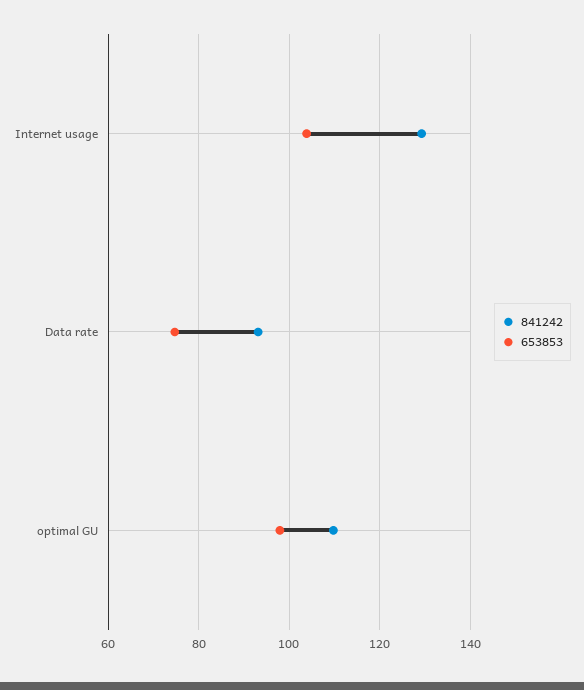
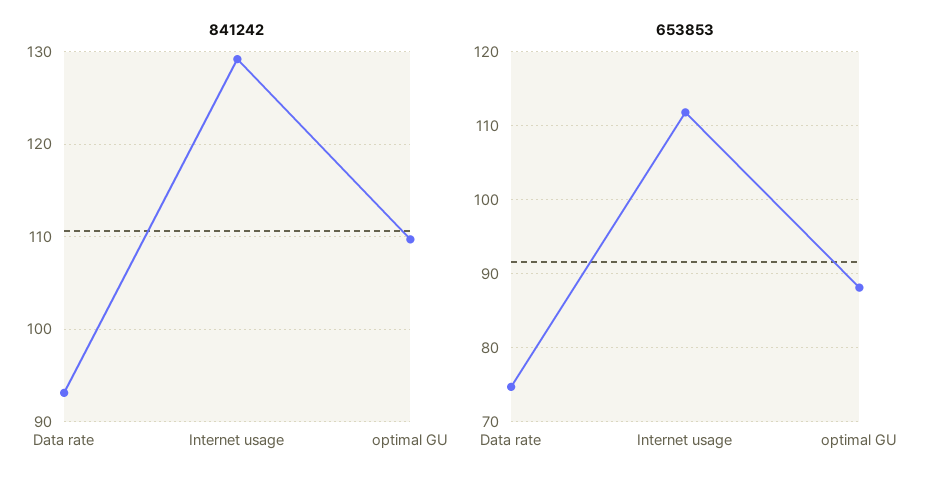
  {
    "841242": {
      "Internet usage": 129,
      "Data rate": 93,
      "optimal GU": 110
    },
    "653853": {
-     "Internet usage": 104,
+     "Internet usage": 112,
      "Data rate": 75,
-     "optimal GU": 98
+     "optimal GU": 88
    }
  }

